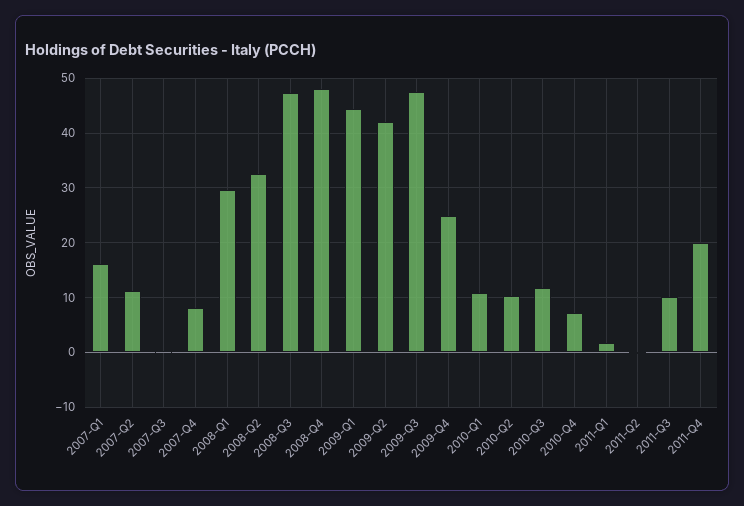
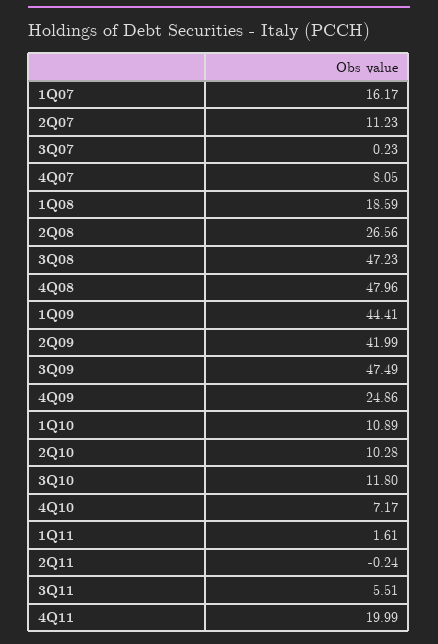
  {
    "2007-Q1": 16.17,
    "2007-Q2": 11.23,
    "2007-Q3": 0.23,
    "2007-Q4": 8.05,
-   "2008-Q1": 30,
+   "2008-Q1": 18.59,
-   "2008-Q2": 32,
+   "2008-Q2": 26.56,
    "2008-Q3": 47.23,
    "2008-Q4": 47.96,
    "2009-Q1": 44.41,
    "2009-Q2": 41.99,
    "2009-Q3": 47.49,
    "2009-Q4": 24.86,
    "2010-Q1": 10.89,
    "2010-Q2": 10.28,
    "2010-Q3": 11.8,
    "2010-Q4": 7.17,
    "2011-Q1": 1.61,
    "2011-Q2": -0.24,
-   "2011-Q3": 10,
+   "2011-Q3": 5.51,
    "2011-Q4": 19.99
  }

